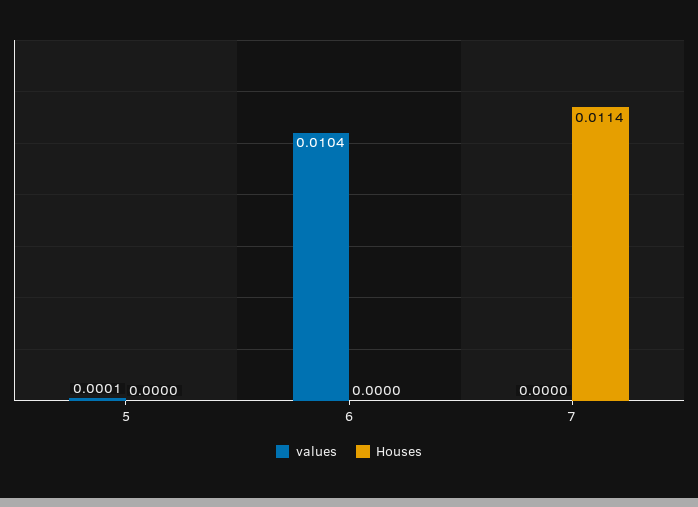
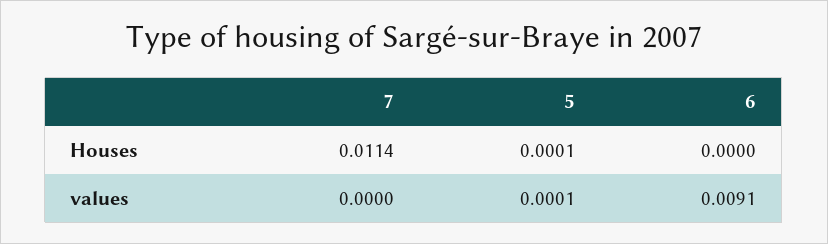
  {
    "values": {
      "5": 0.0001,
-     "6": 0.0104,
+     "6": 0.0091,
      "7": 0
    },
    "Houses": {
-     "5": 0,
+     "5": 0.0001,
      "6": 0,
      "7": 0.0114
    }
  }

